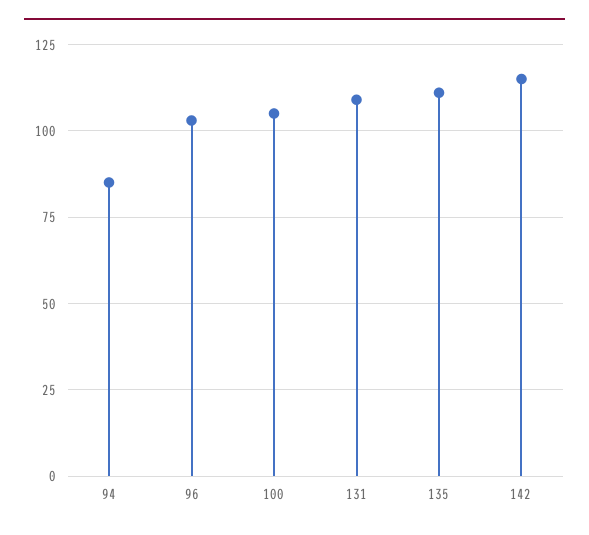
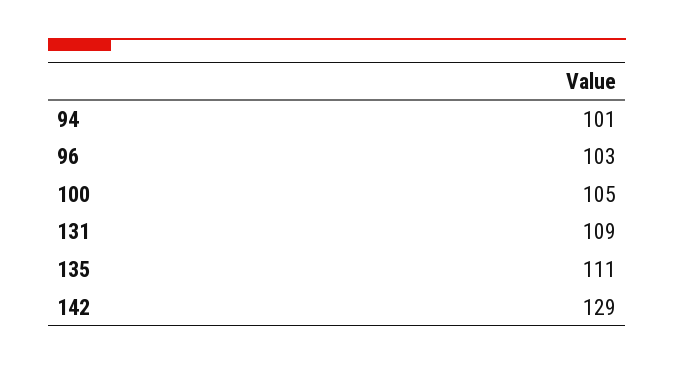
  {
-   "94": 85,
+   "94": 101,
    "96": 103,
    "100": 105,
    "131": 109,
    "135": 111,
-   "142": 115
+   "142": 129
  }

